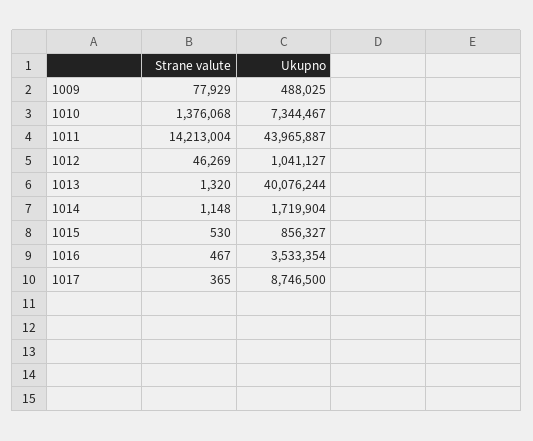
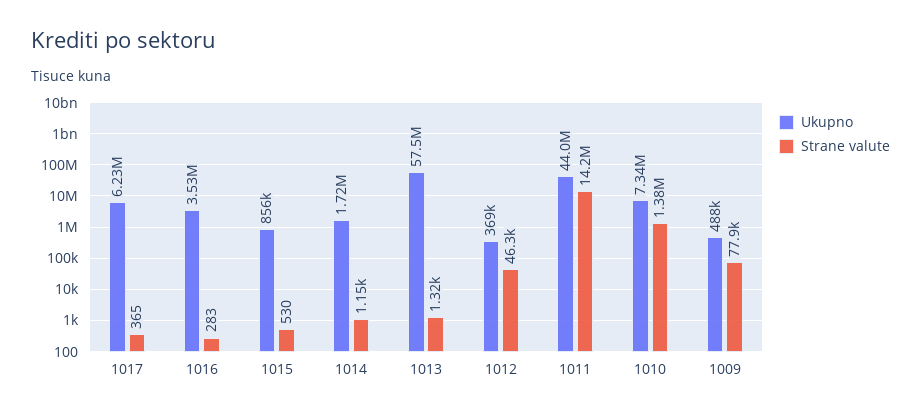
  {
    "Strane valute": {
      "1009": 77929,
      "1010": 1376068,
      "1011": 14213004,
      "1012": 46269,
      "1013": 1320,
      "1014": 1148,
      "1015": 530,
-     "1016": 467,
+     "1016": 283,
      "1017": 365
    },
    "Ukupno": {
      "1009": 488025,
      "1010": 7344467,
      "1011": 43965887,
-     "1012": 1041127,
+     "1012": 369000,
-     "1013": 40076244,
+     "1013": 57500000,
      "1014": 1719904,
      "1015": 856327,
      "1016": 3533354,
-     "1017": 8746500
+     "1017": 6230000
    }
  }

